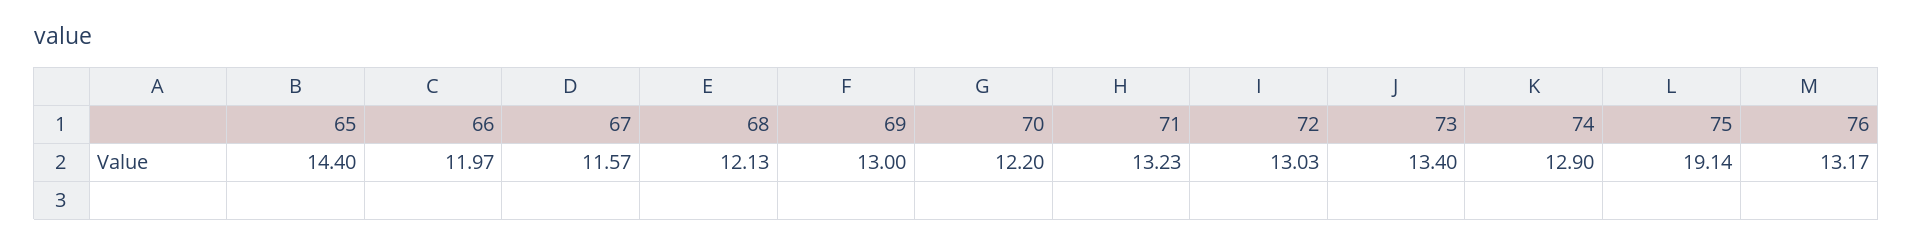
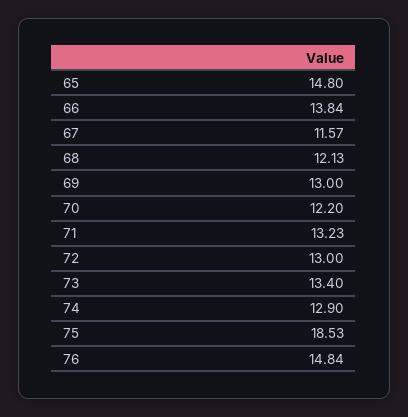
  {
-   "65": 14.4,
+   "65": 14.8,
-   "66": 11.97,
+   "66": 13.84,
    "67": 11.57,
    "68": 12.13,
    "69": 13,
    "70": 12.2,
    "71": 13.23,
-   "72": 13.03,
+   "72": 13,
    "73": 13.4,
    "74": 12.9,
-   "75": 19.14,
+   "75": 18.53,
-   "76": 13.17
+   "76": 14.84
  }

